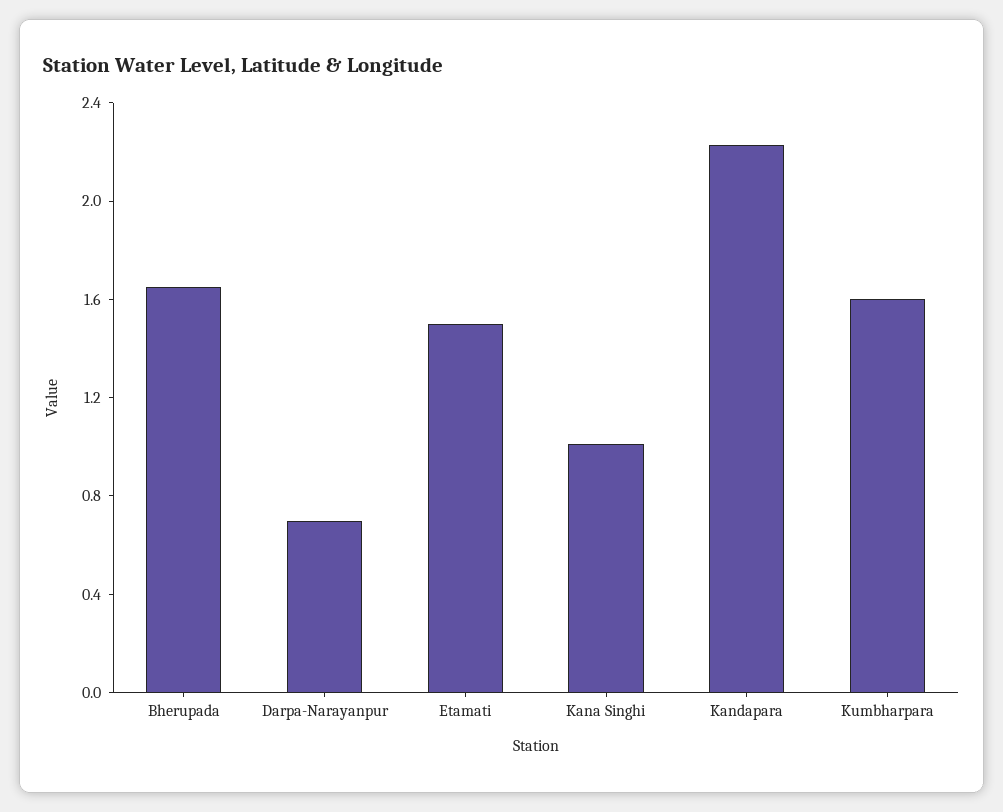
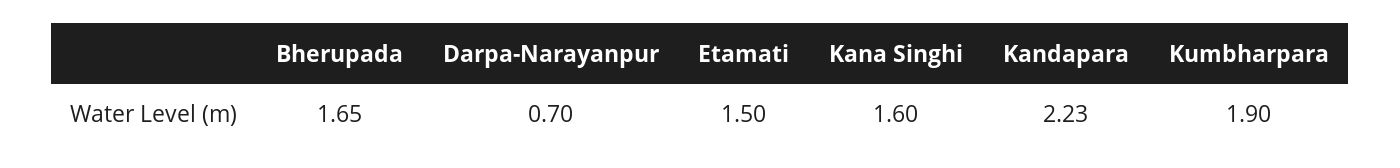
  {
    "Bherupada": 1.65,
    "Darpa-Narayanpur": 0.7,
    "Etamati": 1.5,
-   "Kana Singhi": 1,
+   "Kana Singhi": 1.6,
    "Kandapara": 2.23,
-   "Kumbharpara": 1.6
+   "Kumbharpara": 1.9
  }

